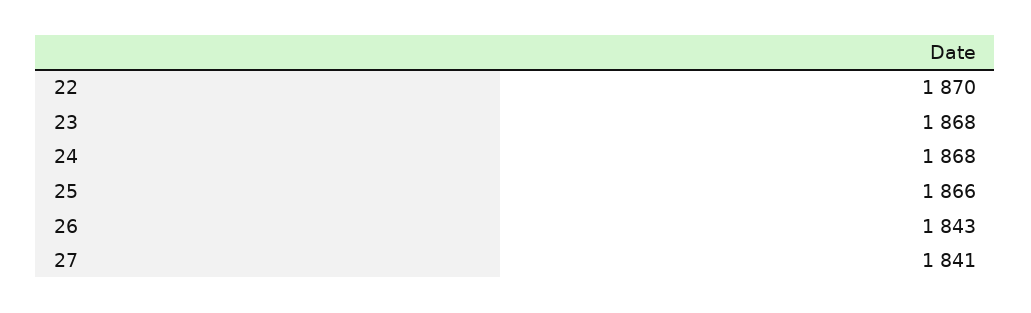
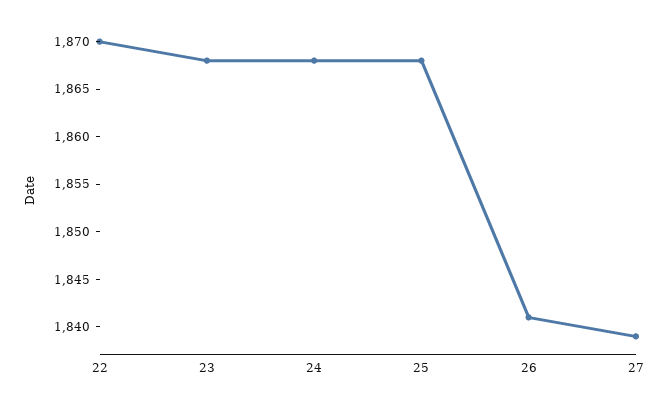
  {
    "22": 1870,
    "23": 1868,
    "24": 1868,
-   "25": 1866,
+   "25": 1868,
-   "26": 1843,
+   "26": 1841,
-   "27": 1841
+   "27": 1839
  }

